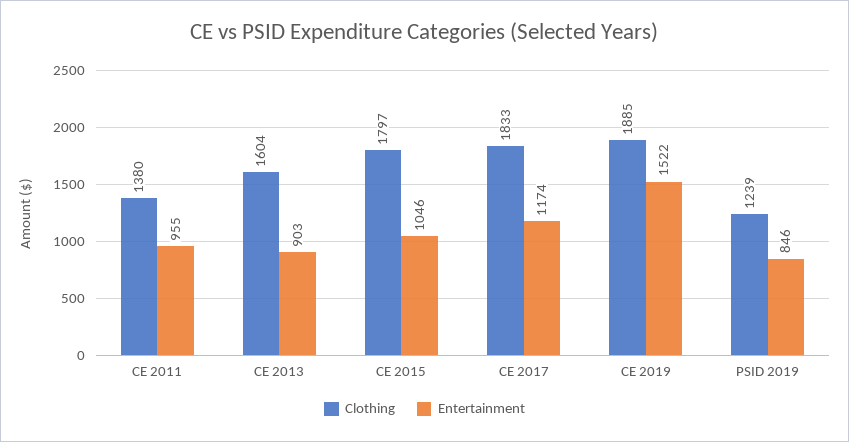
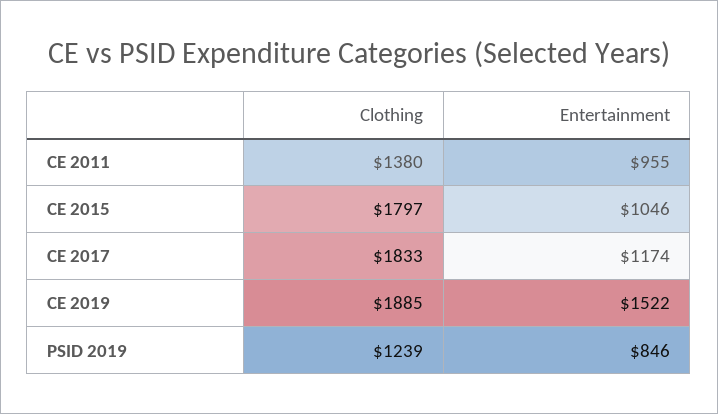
  {
    "Clothing": {
      "CE 2011": 1380,
-     "CE 2013": 1604,
      "CE 2015": 1797,
      "CE 2017": 1833,
      "CE 2019": 1885,
      "PSID 2019": 1239
    },
    "Entertainment": {
      "CE 2011": 955,
-     "CE 2013": 903,
      "CE 2015": 1046,
      "CE 2017": 1174,
      "CE 2019": 1522,
      "PSID 2019": 846
    }
  }

